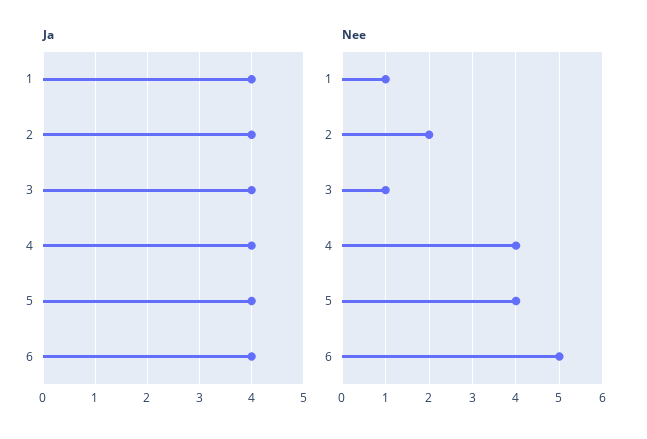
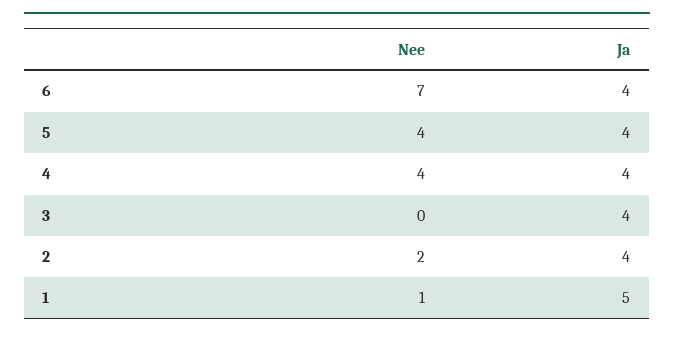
  {
    "Ja": {
-     "1": 4,
+     "1": 5,
      "2": 4,
      "3": 4,
      "4": 4,
      "5": 4,
      "6": 4
    },
    "Nee": {
      "1": 1,
      "2": 2,
-     "3": 1,
+     "3": 0,
      "4": 4,
      "5": 4,
-     "6": 5
+     "6": 7
    }
  }

